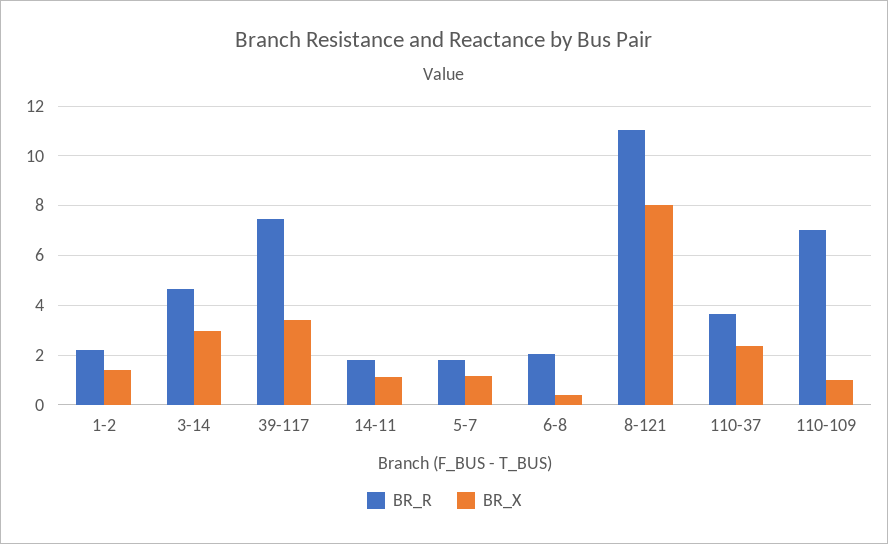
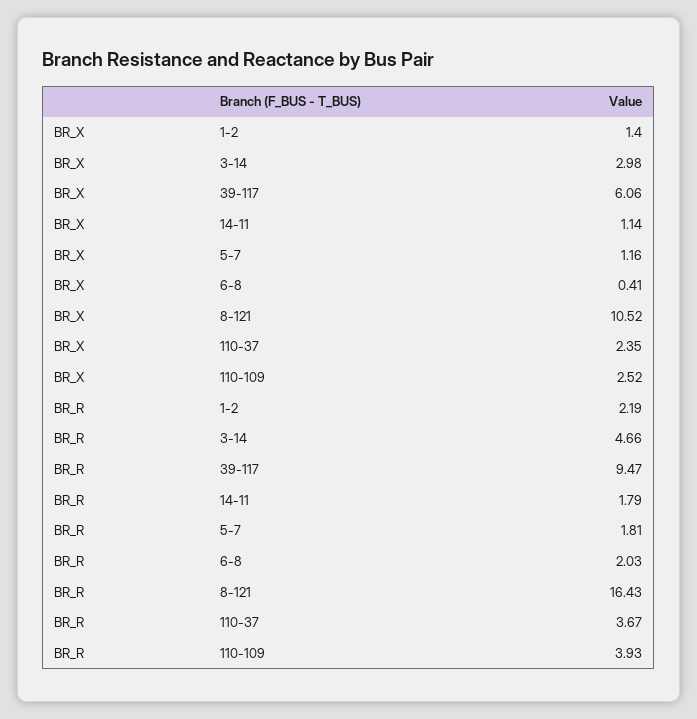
  {
    "BR_R": {
      "1-2": 2.19,
      "3-14": 4.66,
-     "39-117": 7.5,
+     "39-117": 9.47,
      "14-11": 1.79,
      "5-7": 1.81,
      "6-8": 2.03,
-     "8-121": 11,
+     "8-121": 16.43,
      "110-37": 3.67,
-     "110-109": 7
+     "110-109": 3.93
    },
    "BR_X": {
      "1-2": 1.4,
      "3-14": 2.98,
-     "39-117": 3.5,
+     "39-117": 6.06,
      "14-11": 1.14,
      "5-7": 1.16,
      "6-8": 0.41,
-     "8-121": 8,
+     "8-121": 10.52,
      "110-37": 2.35,
-     "110-109": 1
+     "110-109": 2.52
    }
  }

